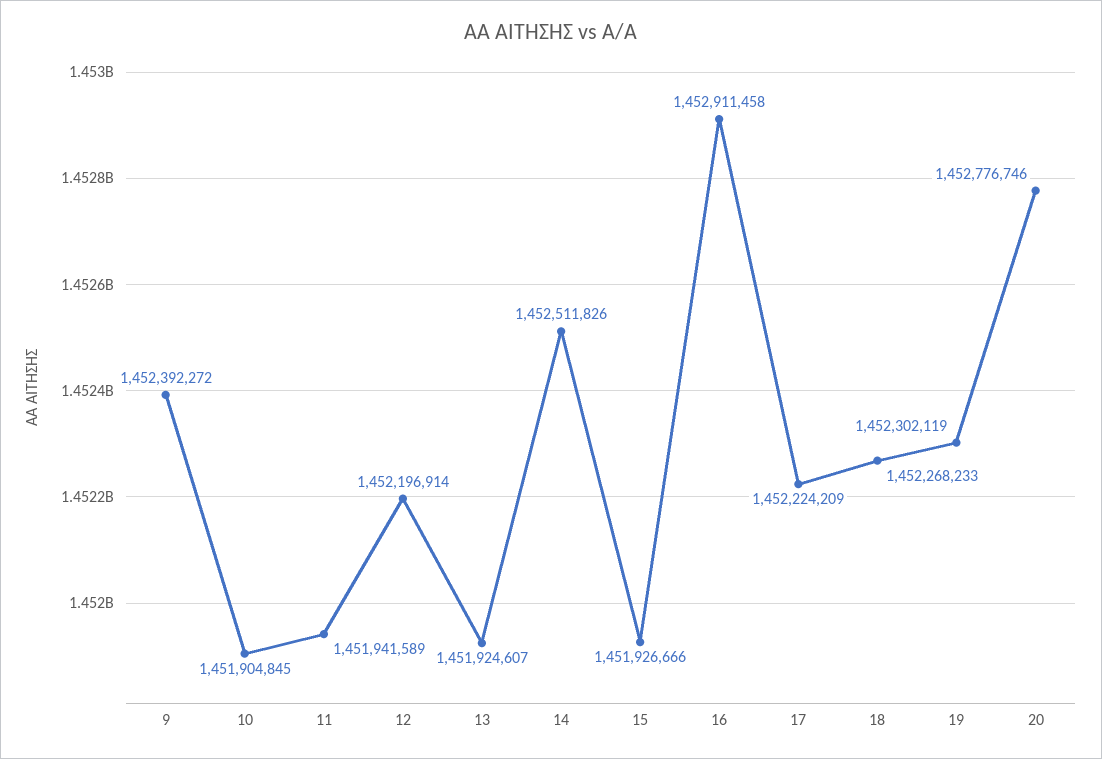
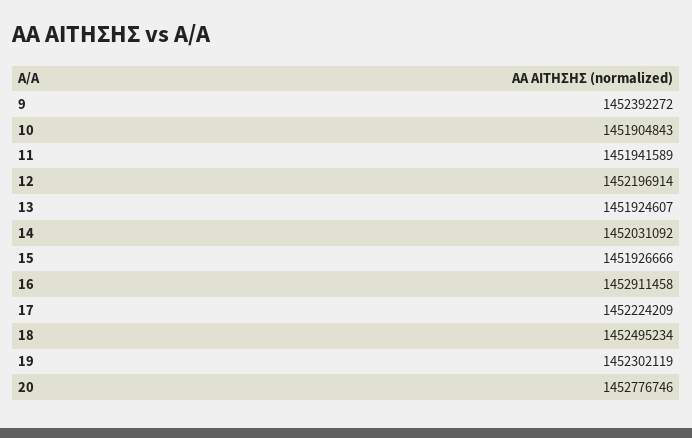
  {
    "9": 1452392272,
-   "10": 1451904845,
+   "10": 1451904843,
    "11": 1451941589,
    "12": 1452196914,
    "13": 1451924607,
-   "14": 1452511826,
+   "14": 1452031092,
    "15": 1451926666,
    "16": 1452911458,
    "17": 1452224209,
-   "18": 1452268233,
+   "18": 1452495234,
    "19": 1452302119,
    "20": 1452776746
  }

